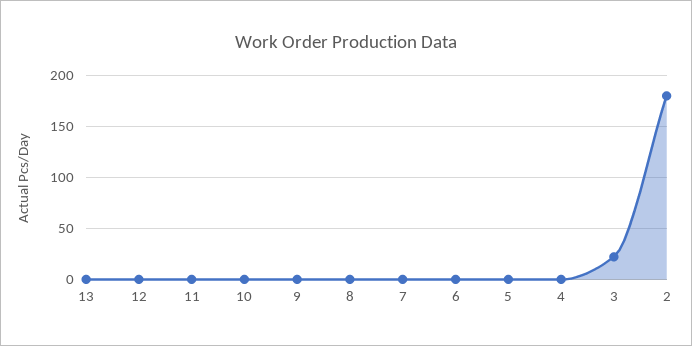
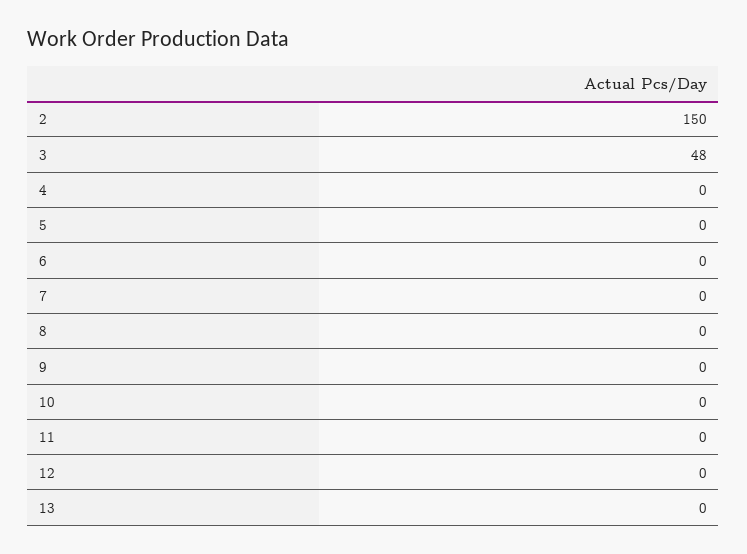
  {
    "13": 0,
    "12": 0,
    "11": 0,
    "10": 0,
    "9": 0,
    "8": 0,
    "7": 0,
    "6": 0,
    "5": 0,
    "4": 0,
-   "3": 20,
+   "3": 48,
-   "2": 180
+   "2": 150
  }

